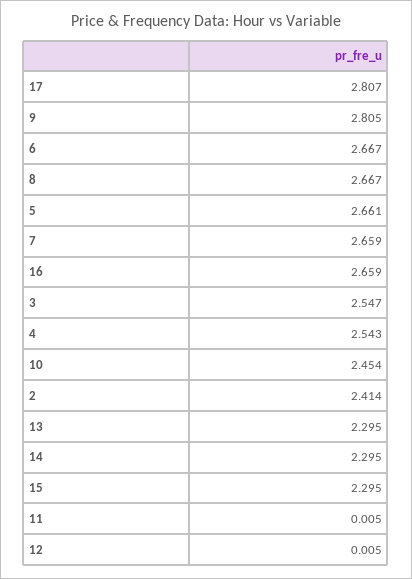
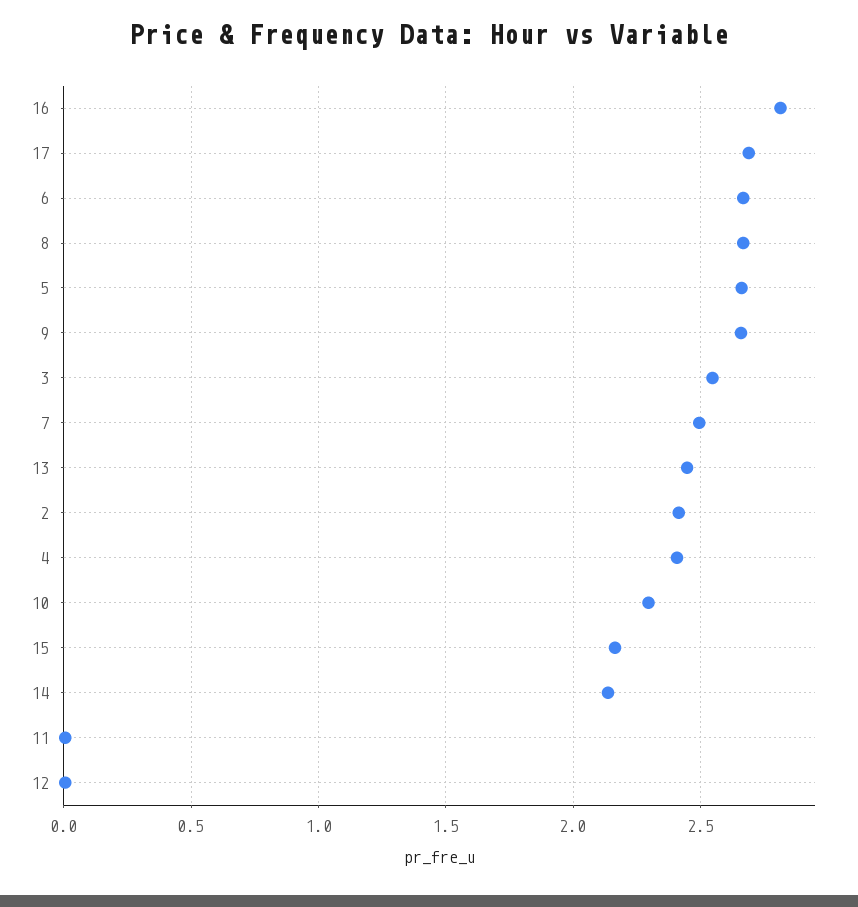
  {
-   "17": 2.807,
+   "17": 2.7,
-   "9": 2.805,
+   "9": 2.65,
    "6": 2.667,
    "8": 2.667,
    "5": 2.661,
-   "7": 2.659,
+   "7": 2.5,
-   "16": 2.659,
+   "16": 2.8,
    "3": 2.547,
-   "4": 2.543,
+   "4": 2.4,
-   "10": 2.454,
+   "10": 2.3,
    "2": 2.414,
-   "13": 2.295,
+   "13": 2.45,
-   "14": 2.295,
+   "14": 2.15,
-   "15": 2.295,
+   "15": 2.15,
    "11": 0.005,
    "12": 0.005
  }

